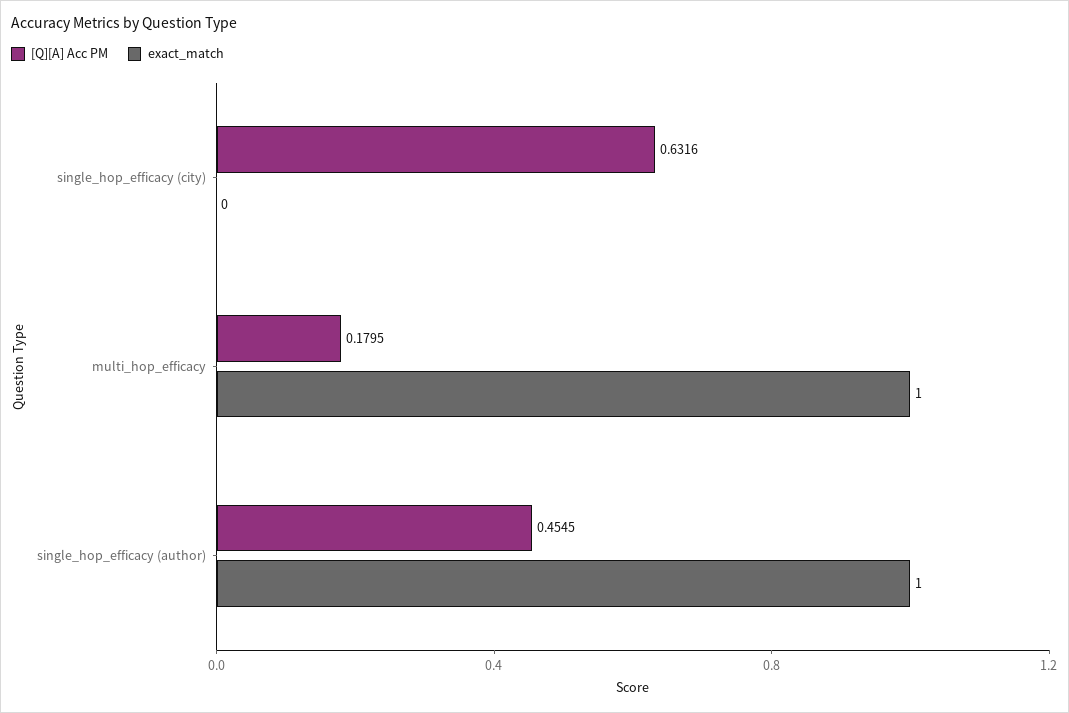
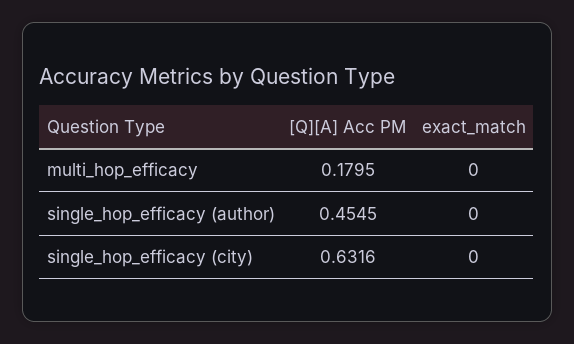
  {
    "[Q][A] Acc PM": {
      "single_hop_efficacy (city)": 0.6316,
      "multi_hop_efficacy": 0.1795,
      "single_hop_efficacy (author)": 0.4545
    },
    "exact_match": {
      "single_hop_efficacy (city)": 0,
-     "multi_hop_efficacy": 1,
+     "multi_hop_efficacy": 0,
-     "single_hop_efficacy (author)": 1
+     "single_hop_efficacy (author)": 0
    }
  }

